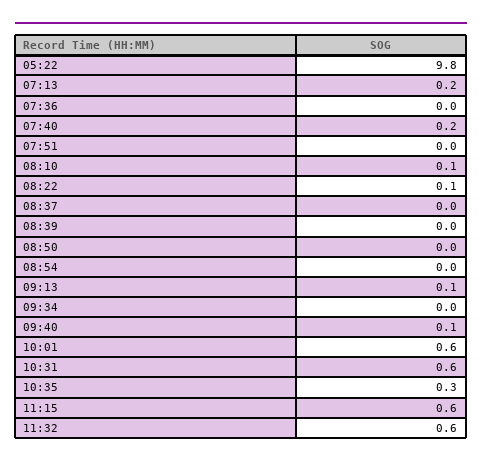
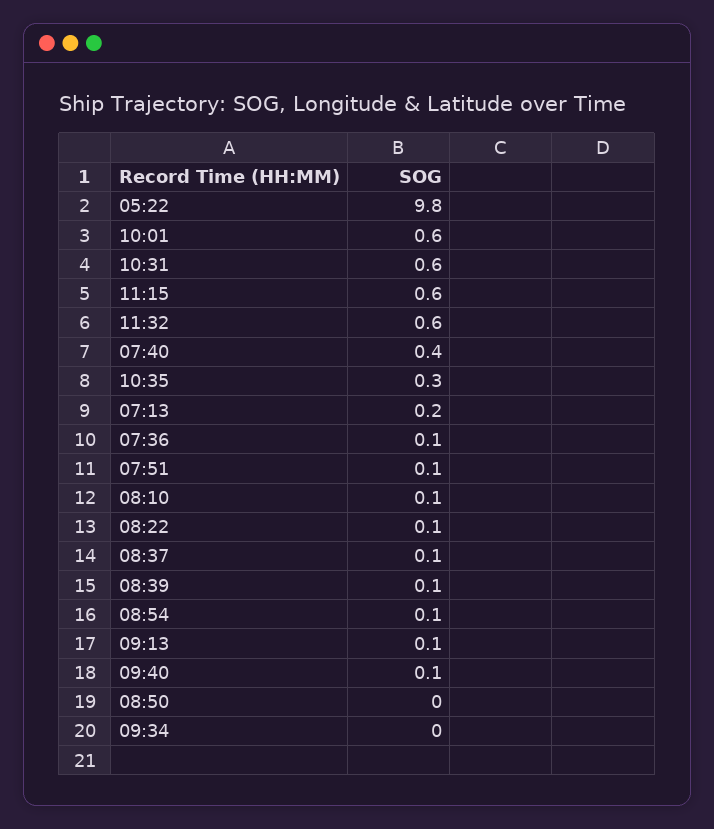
  {
    "05:22": 9.8,
    "07:13": 0.2,
-   "07:36": 0,
+   "07:36": 0.1,
-   "07:40": 0.2,
+   "07:40": 0.4,
-   "07:51": 0,
+   "07:51": 0.1,
    "08:10": 0.1,
    "08:22": 0.1,
-   "08:37": 0,
+   "08:37": 0.1,
-   "08:39": 0,
+   "08:39": 0.1,
    "08:50": 0,
-   "08:54": 0,
+   "08:54": 0.1,
    "09:13": 0.1,
    "09:34": 0,
    "09:40": 0.1,
    "10:01": 0.6,
    "10:31": 0.6,
    "10:35": 0.3,
    "11:15": 0.6,
    "11:32": 0.6
  }

